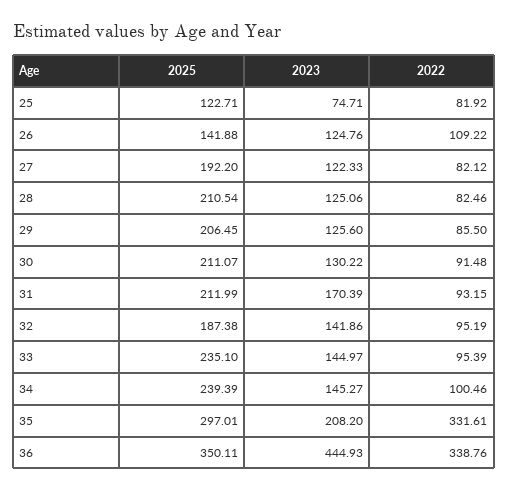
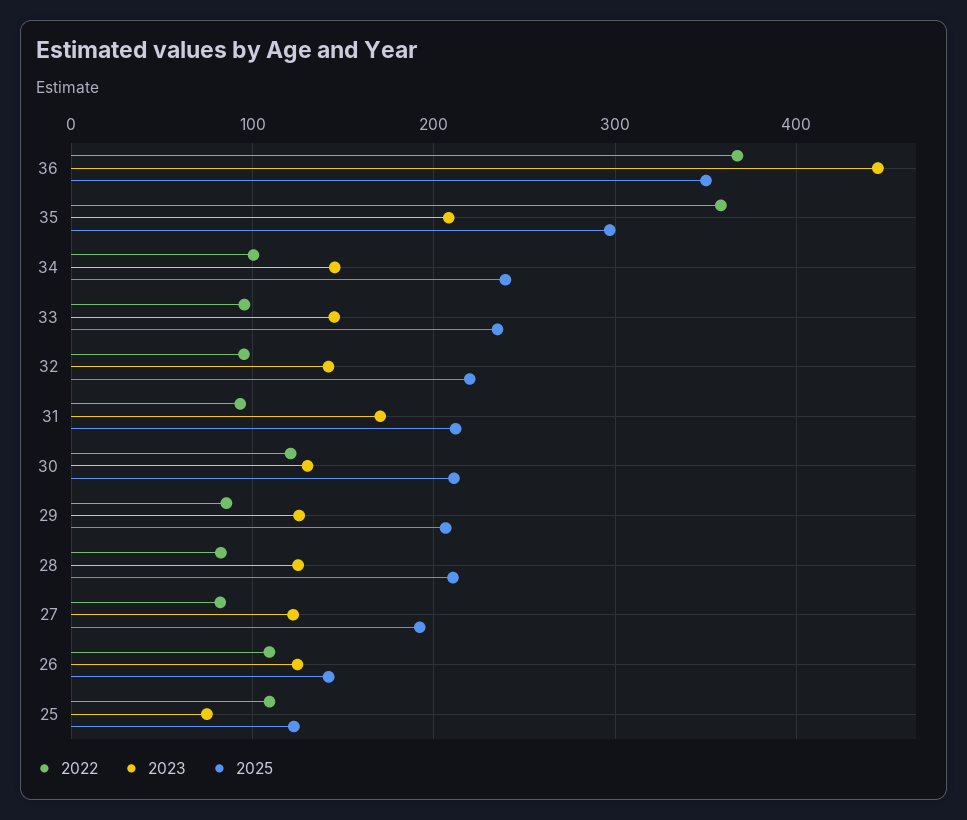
  {
    "2025": {
      "25": 122.71,
      "26": 141.88,
      "27": 192.2,
      "28": 210.54,
      "29": 206.45,
      "30": 211.07,
      "31": 211.99,
-     "32": 187.38,
+     "32": 220,
      "33": 235.1,
      "34": 239.39,
      "35": 297.01,
      "36": 350.11
    },
    "2023": {
      "25": 74.71,
      "26": 124.76,
      "27": 122.33,
      "28": 125.06,
      "29": 125.6,
      "30": 130.22,
      "31": 170.39,
      "32": 141.86,
      "33": 144.97,
      "34": 145.27,
      "35": 208.2,
      "36": 444.93
    },
    "2022": {
-     "25": 81.92,
+     "25": 110,
      "26": 109.22,
      "27": 82.12,
      "28": 82.46,
      "29": 85.5,
-     "30": 91.48,
+     "30": 120,
      "31": 93.15,
      "32": 95.19,
      "33": 95.39,
      "34": 100.46,
-     "35": 331.61,
+     "35": 360,
-     "36": 338.76
+     "36": 370
    }
  }

